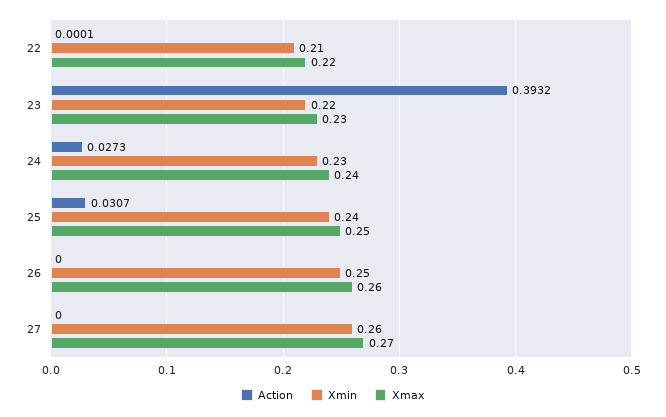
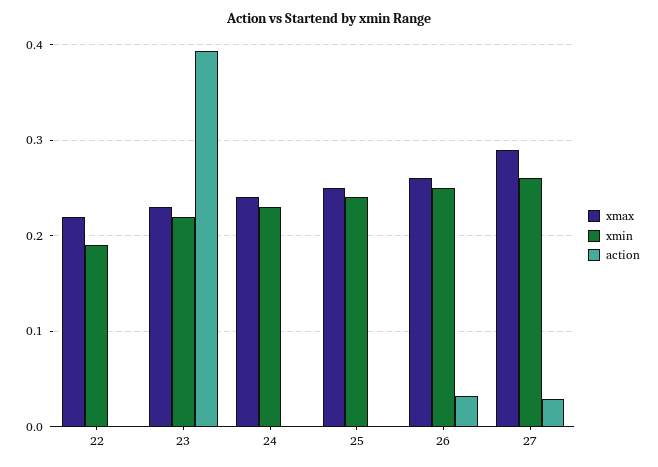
  {
    "Action": {
      "22": 0.0001,
      "23": 0.3932,
-     "24": 0.0273,
+     "24": 0,
-     "25": 0.0307,
+     "25": 0,
-     "26": 0,
+     "26": 0.03,
-     "27": 0
+     "27": 0.03
    },
    "Xmin": {
-     "22": 0.21,
+     "22": 0.19,
      "23": 0.22,
      "24": 0.23,
      "25": 0.24,
      "26": 0.25,
      "27": 0.26
    },
    "Xmax": {
      "22": 0.22,
      "23": 0.23,
      "24": 0.24,
      "25": 0.25,
      "26": 0.26,
-     "27": 0.27
+     "27": 0.29
    }
  }

